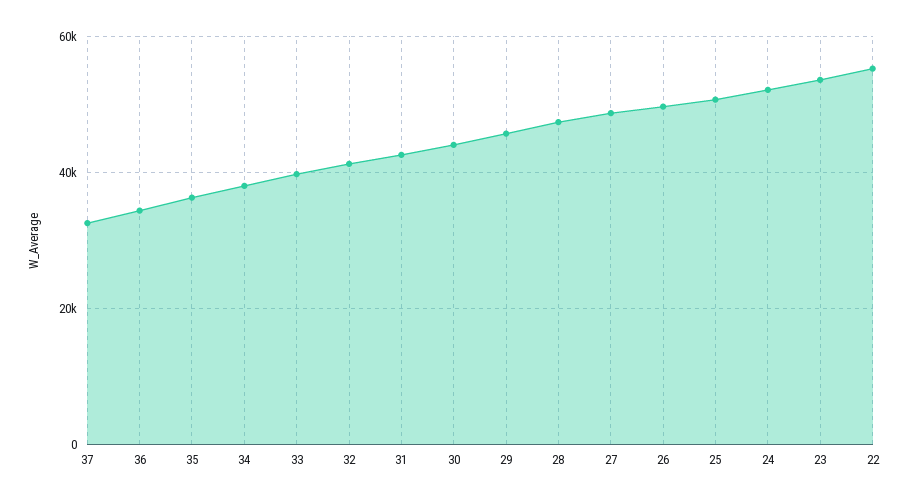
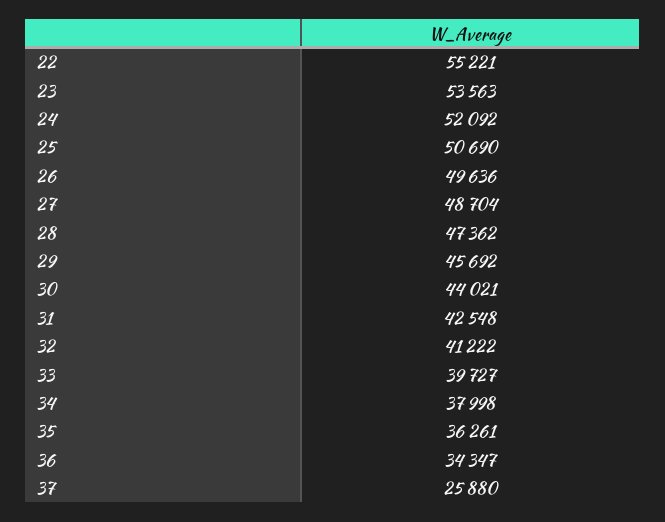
  {
-   "37": 32000,
+   "37": 25880,
    "36": 34347,
    "35": 36261,
    "34": 37998,
    "33": 39727,
    "32": 41222,
    "31": 42548,
    "30": 44021,
    "29": 45692,
    "28": 47362,
    "27": 48704,
    "26": 49636,
    "25": 50690,
    "24": 52092,
    "23": 53563,
    "22": 55221
  }

